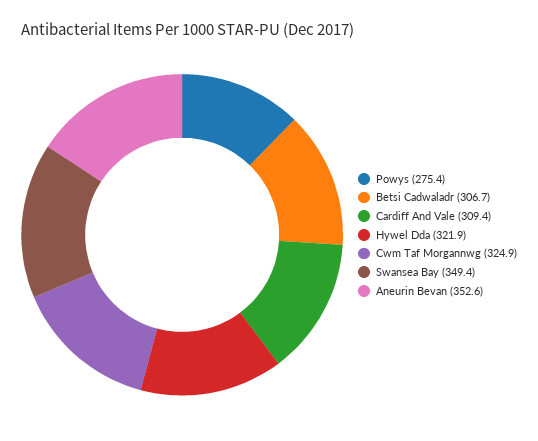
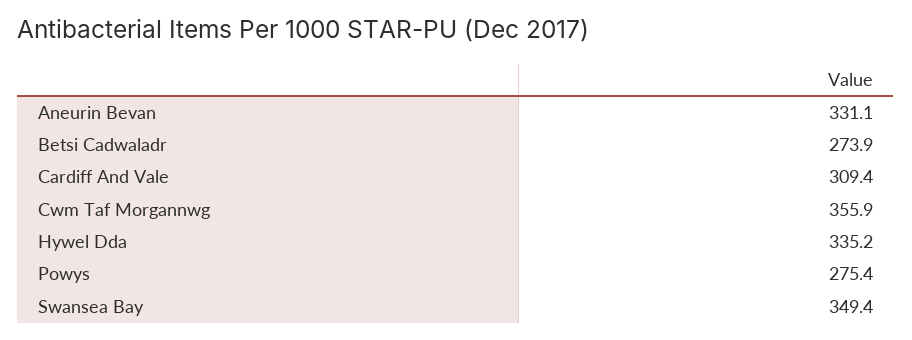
  {
    "Powys": 275.4,
-   "Betsi Cadwaladr": 306.7,
+   "Betsi Cadwaladr": 273.9,
    "Cardiff And Vale": 309.4,
-   "Hywel Dda": 321.9,
+   "Hywel Dda": 335.2,
-   "Cwm Taf Morgannwg": 324.9,
+   "Cwm Taf Morgannwg": 355.9,
    "Swansea Bay": 349.4,
-   "Aneurin Bevan": 352.6
+   "Aneurin Bevan": 331.1
  }

